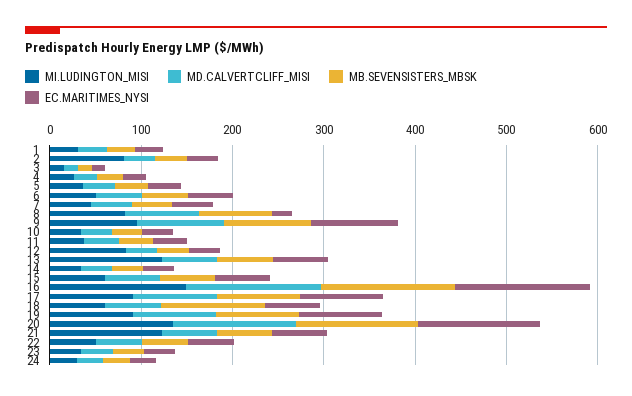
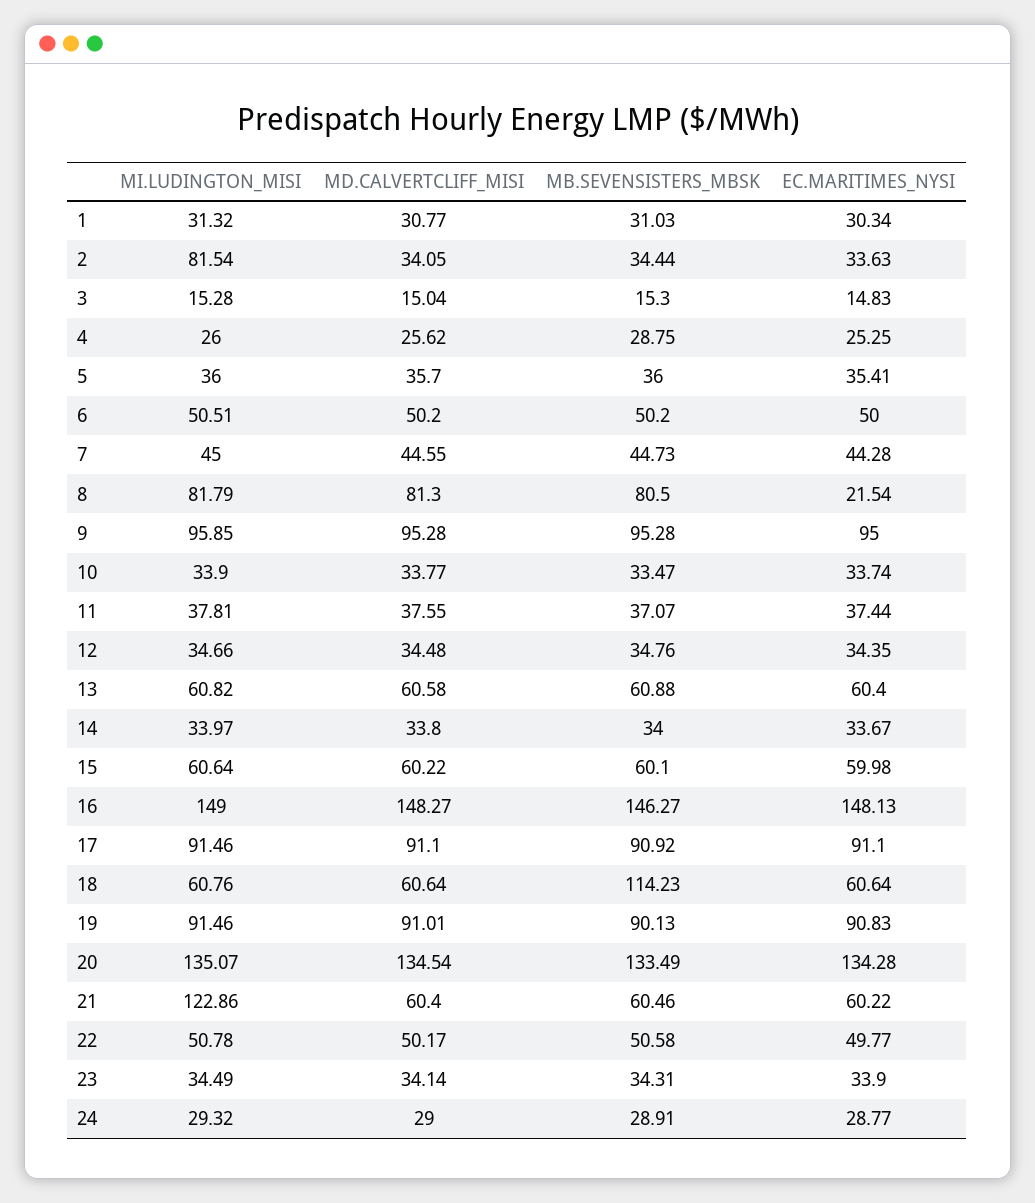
  {
    "MI.LUDINGTON_MISI": {
      "1": 31.32,
      "2": 81.54,
      "3": 15.28,
      "4": 26,
      "5": 36,
      "6": 50.51,
      "7": 45,
      "8": 81.79,
      "9": 95.85,
      "10": 33.9,
      "11": 37.81,
-     "12": 80,
+     "12": 34.66,
-     "13": 120,
+     "13": 60.82,
      "14": 33.97,
      "15": 60.64,
      "16": 149,
      "17": 91.46,
      "18": 60.76,
      "19": 91.46,
      "20": 135.07,
      "21": 122.86,
      "22": 50.78,
      "23": 34.49,
      "24": 29.32
    },
    "MD.CALVERTCLIFF_MISI": {
      "1": 30.77,
      "2": 34.05,
      "3": 15.04,
      "4": 25.62,
      "5": 35.7,
      "6": 50.2,
      "7": 44.55,
      "8": 81.3,
      "9": 95.28,
      "10": 33.77,
      "11": 37.55,
      "12": 34.48,
      "13": 60.58,
      "14": 33.8,
      "15": 60.22,
      "16": 148.27,
      "17": 91.1,
      "18": 60.64,
      "19": 91.01,
      "20": 134.54,
      "21": 60.4,
      "22": 50.17,
      "23": 34.14,
      "24": 29
    },
    "MB.SEVENSISTERS_MBSK": {
      "1": 31.03,
      "2": 34.44,
      "3": 15.3,
      "4": 28.75,
      "5": 36,
      "6": 50.2,
      "7": 44.73,
      "8": 80.5,
      "9": 95.28,
      "10": 33.47,
      "11": 37.07,
      "12": 34.76,
      "13": 60.88,
      "14": 34,
      "15": 60.1,
      "16": 146.27,
      "17": 90.92,
      "18": 114.23,
      "19": 90.13,
      "20": 133.49,
      "21": 60.46,
      "22": 50.58,
      "23": 34.31,
      "24": 28.91
    },
    "EC.MARITIMES_NYSI": {
      "1": 30.34,
      "2": 33.63,
      "3": 14.83,
      "4": 25.25,
      "5": 35.41,
      "6": 50,
      "7": 44.28,
      "8": 21.54,
      "9": 95,
      "10": 33.74,
      "11": 37.44,
      "12": 34.35,
      "13": 60.4,
      "14": 33.67,
      "15": 59.98,
      "16": 148.13,
      "17": 91.1,
      "18": 60.64,
      "19": 90.83,
      "20": 134.28,
      "21": 60.22,
      "22": 49.77,
      "23": 33.9,
      "24": 28.77
    }
  }

